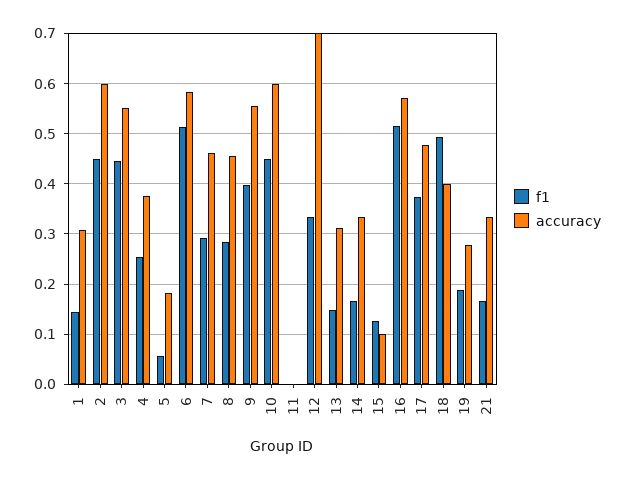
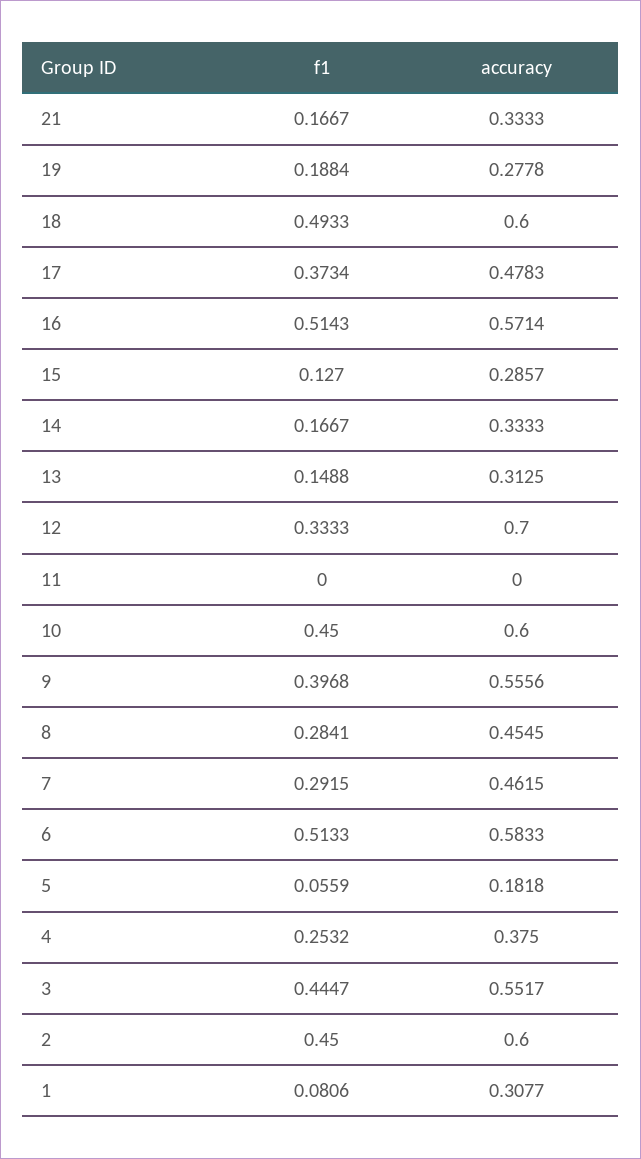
  {
    "f1": {
-     "1": 0.14,
+     "1": 0.0806,
      "2": 0.45,
      "3": 0.4447,
      "4": 0.2532,
      "5": 0.0559,
      "6": 0.5133,
      "7": 0.2915,
      "8": 0.2841,
      "9": 0.3968,
      "10": 0.45,
      "11": 0,
      "12": 0.3333,
      "13": 0.1488,
      "14": 0.1667,
      "15": 0.127,
      "16": 0.5143,
      "17": 0.3734,
      "18": 0.4933,
      "19": 0.1884,
      "21": 0.1667
    },
    "accuracy": {
      "1": 0.3077,
      "2": 0.6,
      "3": 0.5517,
      "4": 0.375,
      "5": 0.1818,
      "6": 0.5833,
      "7": 0.4615,
      "8": 0.4545,
      "9": 0.5556,
      "10": 0.6,
      "11": 0,
      "12": 0.7,
      "13": 0.3125,
      "14": 0.3333,
-     "15": 0.1,
+     "15": 0.2857,
      "16": 0.5714,
      "17": 0.4783,
-     "18": 0.4,
+     "18": 0.6,
      "19": 0.2778,
      "21": 0.3333
    }
  }

